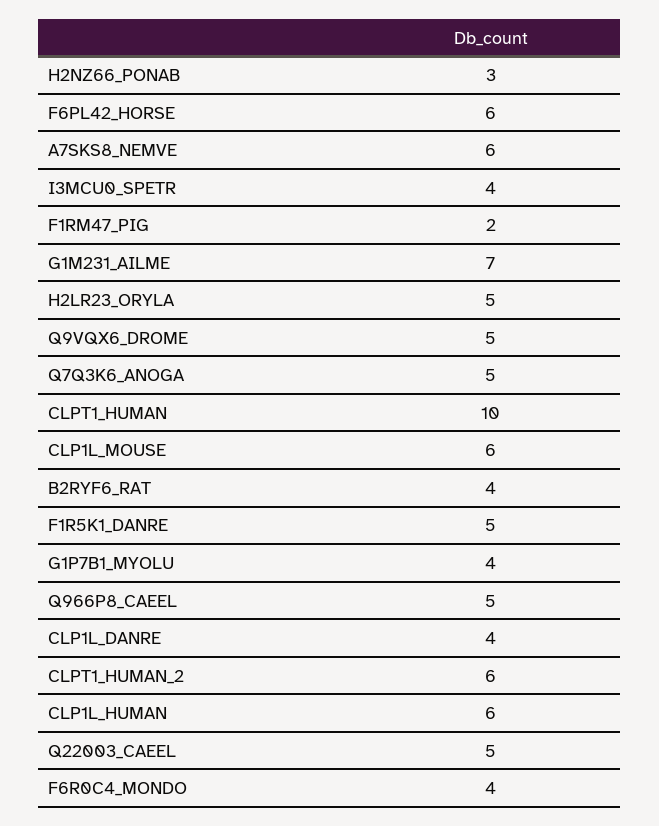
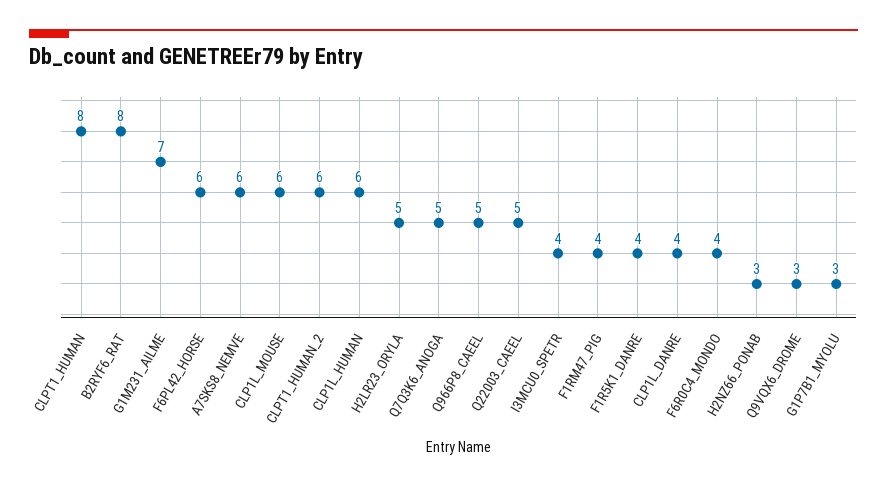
  {
    "H2NZ66_PONAB": 3,
    "F6PL42_HORSE": 6,
    "A7SKS8_NEMVE": 6,
    "I3MCU0_SPETR": 4,
-   "F1RM47_PIG": 2,
+   "F1RM47_PIG": 4,
    "G1M231_AILME": 7,
    "H2LR23_ORYLA": 5,
-   "Q9VQX6_DROME": 5,
+   "Q9VQX6_DROME": 3,
    "Q7Q3K6_ANOGA": 5,
-   "CLPT1_HUMAN": 10,
+   "CLPT1_HUMAN": 8,
    "CLP1L_MOUSE": 6,
-   "B2RYF6_RAT": 4,
+   "B2RYF6_RAT": 8,
-   "F1R5K1_DANRE": 5,
+   "F1R5K1_DANRE": 4,
-   "G1P7B1_MYOLU": 4,
+   "G1P7B1_MYOLU": 3,
    "Q966P8_CAEEL": 5,
    "CLP1L_DANRE": 4,
    "CLPT1_HUMAN_2": 6,
    "CLP1L_HUMAN": 6,
    "Q22003_CAEEL": 5,
    "F6R0C4_MONDO": 4
  }

